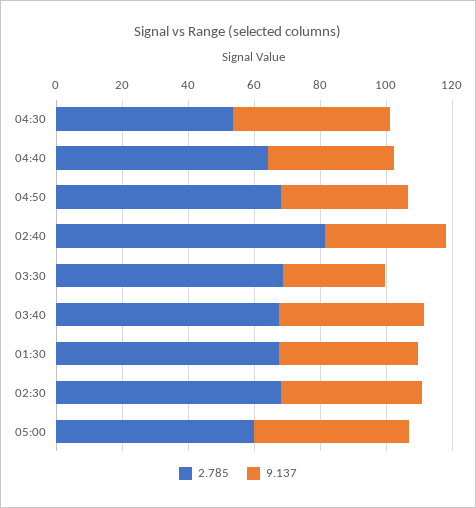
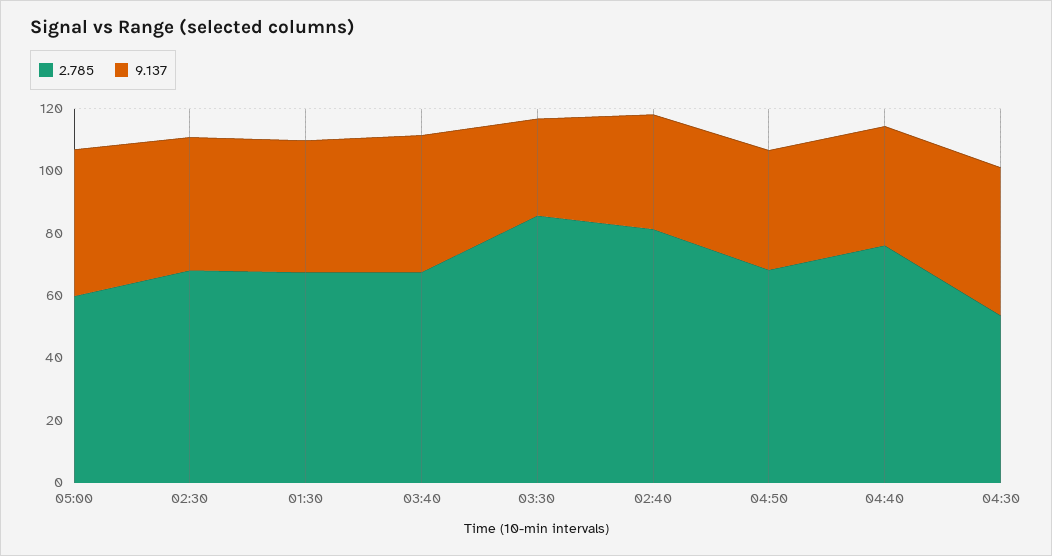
  {
    "2.785": {
      "04:30": 55,
-     "04:40": 65,
+     "04:40": 75,
      "04:50": 70,
      "02:40": 80,
-     "03:30": 70,
+     "03:30": 85,
      "03:40": 70,
      "01:30": 65,
      "02:30": 70,
      "05:00": 60
    },
    "9.137": {
      "04:30": 45,
      "04:40": 40,
      "04:50": 40,
      "02:40": 35,
      "03:30": 30,
      "03:40": 45,
      "01:30": 40,
      "02:30": 45,
      "05:00": 45
    }
  }

